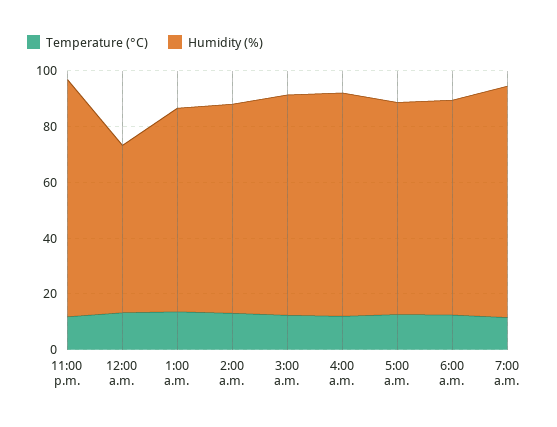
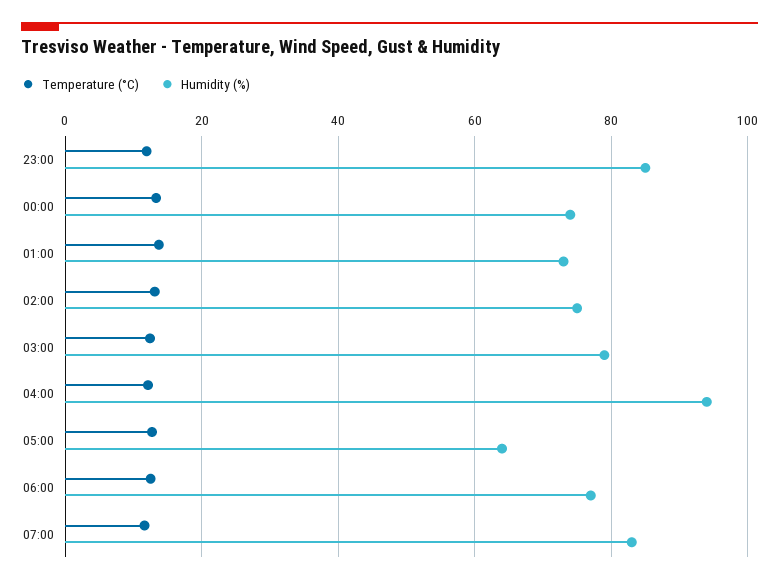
  {
    "Temperature (°C)": {
      "11:00 p.m.": 12,
      "12:00 a.m.": 14,
      "1:00 a.m.": 14,
      "2:00 a.m.": 14,
      "3:00 a.m.": 12,
      "4:00 a.m.": 12,
      "5:00 a.m.": 12,
      "6:00 a.m.": 12,
      "7:00 a.m.": 12
    },
    "Humidity (%)": {
      "11:00 p.m.": 86,
-     "12:00 a.m.": 60,
+     "12:00 a.m.": 74,
      "1:00 a.m.": 74,
      "2:00 a.m.": 76,
      "3:00 a.m.": 80,
-     "4:00 a.m.": 80,
+     "4:00 a.m.": 94,
-     "5:00 a.m.": 75,
+     "5:00 a.m.": 64,
      "6:00 a.m.": 78,
      "7:00 a.m.": 84
    }
  }

